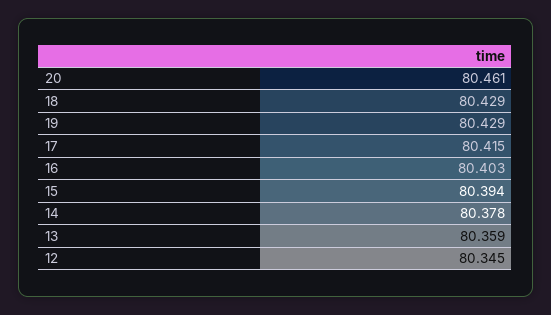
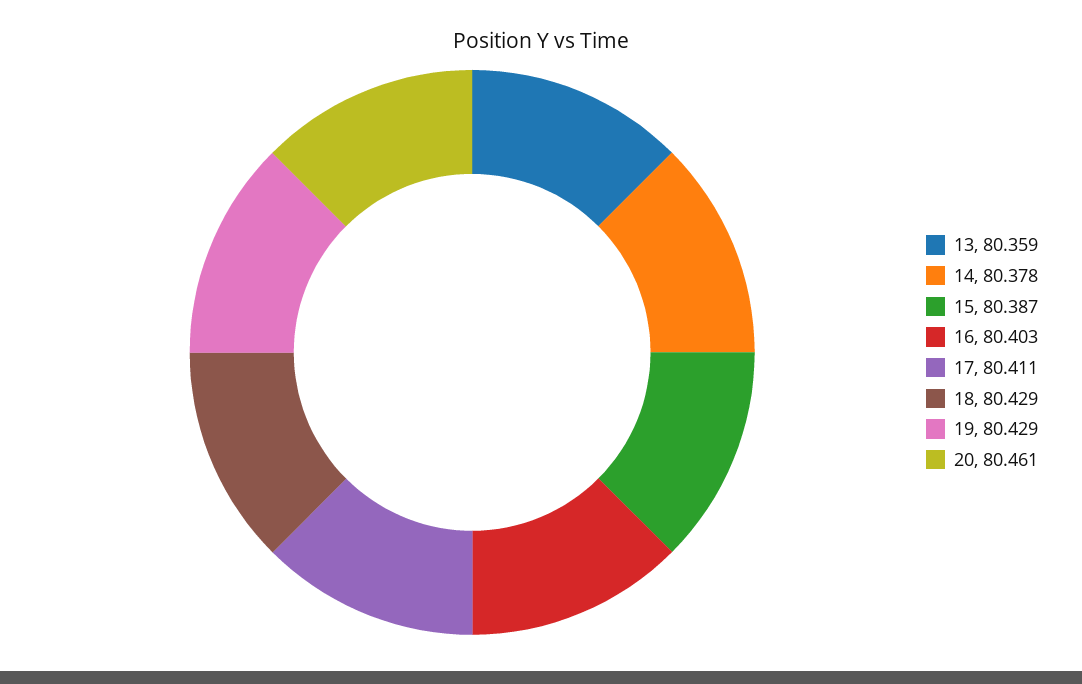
  {
    "20": 80.461,
    "18": 80.429,
    "19": 80.429,
-   "17": 80.415,
+   "17": 80.411,
    "16": 80.403,
-   "15": 80.394,
+   "15": 80.387,
    "14": 80.378,
-   "13": 80.359,
+   "13": 80.359
-   "12": 80.345
  }

